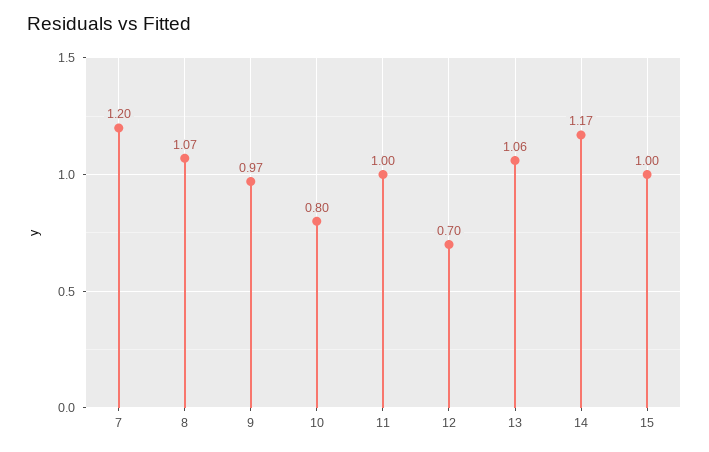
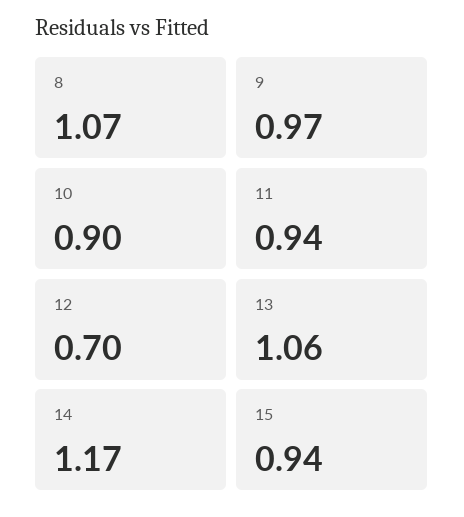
  {
-   "7": 1.2,
    "8": 1.07,
    "9": 0.97,
-   "10": 0.8,
+   "10": 0.9,
-   "11": 1,
+   "11": 0.94,
    "12": 0.7,
    "13": 1.06,
    "14": 1.17,
-   "15": 1
+   "15": 0.94
  }

